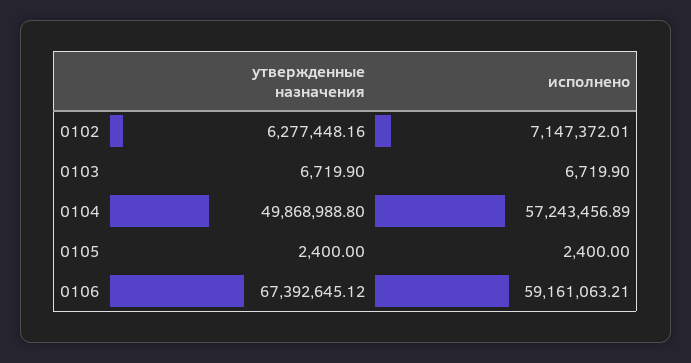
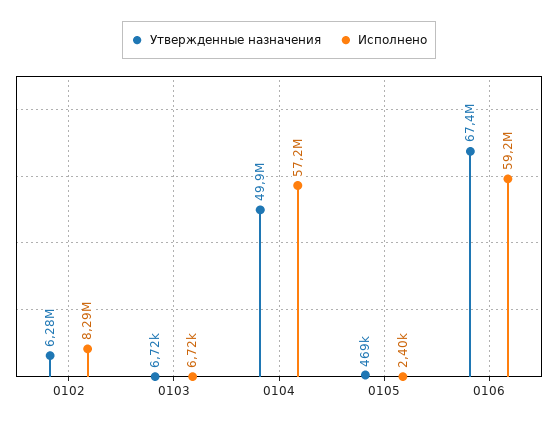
  {
    "утвержденные назначения": {
      "0102": 6277448.16,
      "0103": 6719.9,
      "0104": 49868988.8,
-     "0105": 2400,
+     "0105": 469000,
      "0106": 67392645.12
    },
    "исполнено": {
-     "0102": 7147372.01,
+     "0102": 8290000,
      "0103": 6719.9,
      "0104": 57243456.89,
      "0105": 2400,
      "0106": 59161063.21
    }
  }

